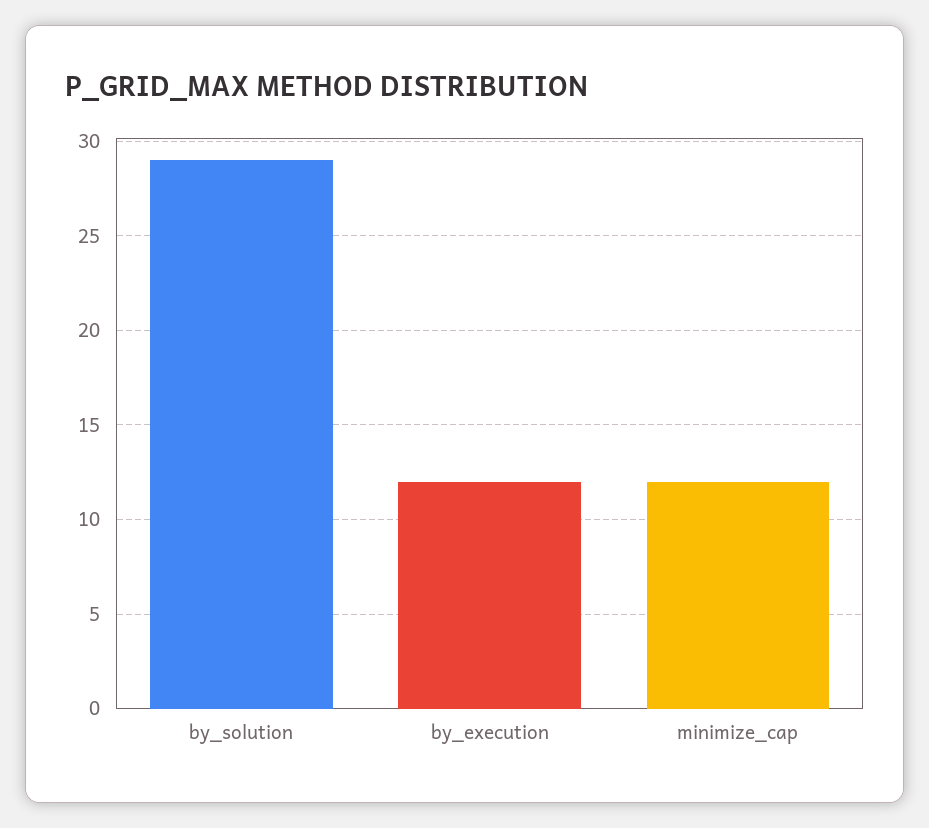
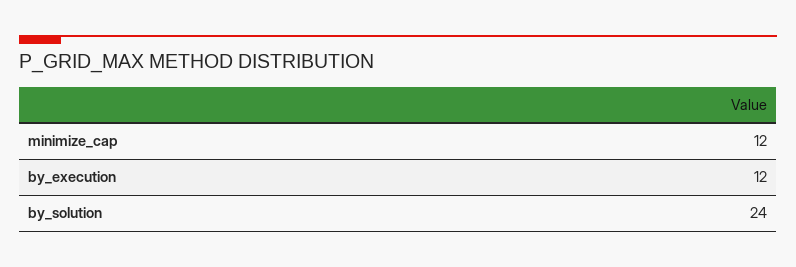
  {
-   "by_solution": 29,
+   "by_solution": 24,
    "by_execution": 12,
    "minimize_cap": 12
  }

